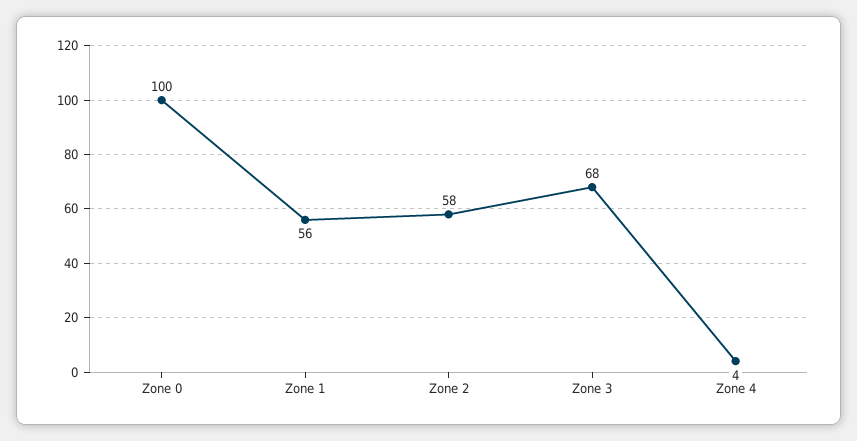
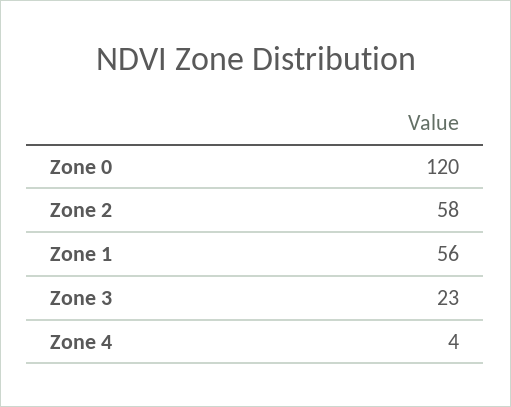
  {
-   "Zone 0": 100,
+   "Zone 0": 120,
    "Zone 1": 56,
    "Zone 2": 58,
-   "Zone 3": 68,
+   "Zone 3": 23,
    "Zone 4": 4
  }

